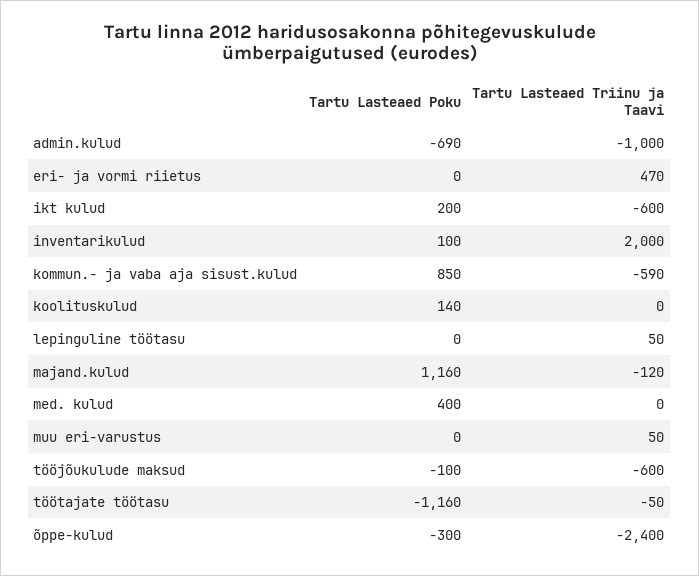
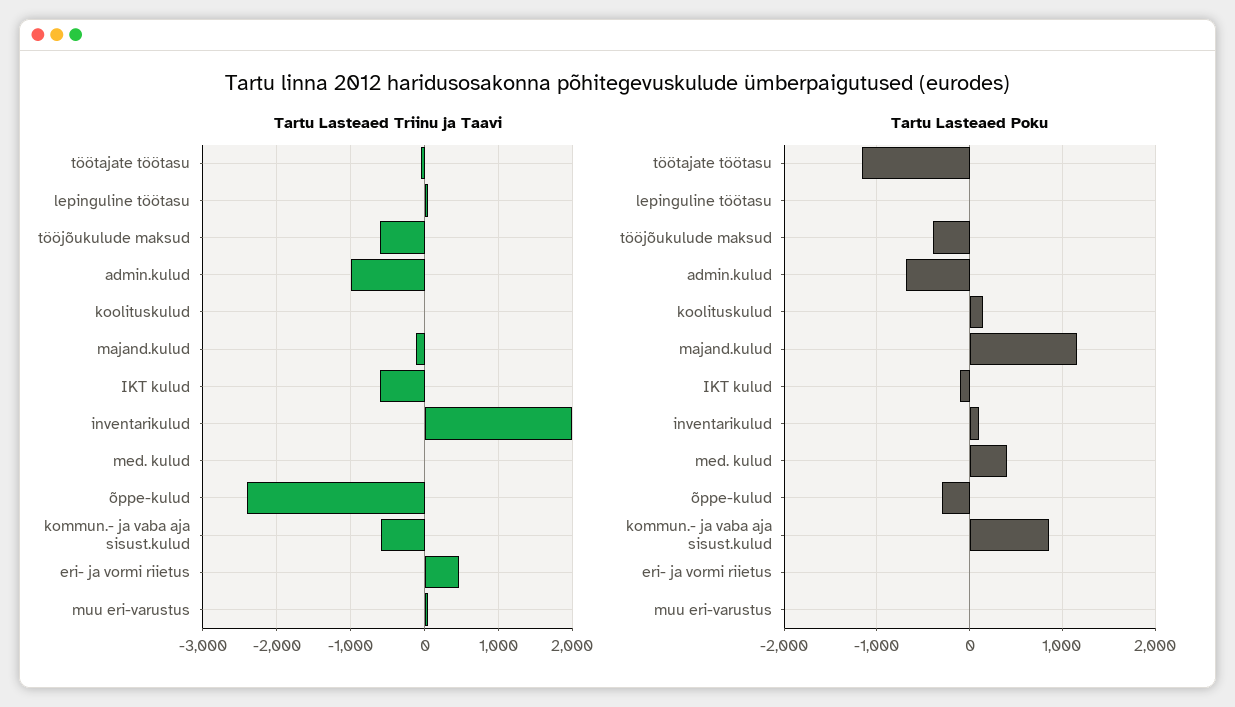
  {
    "Tartu Lasteaed Poku": {
      "admin.kulud": -690,
      "eri- ja vormi riietus": 0,
-     "ikt kulud": 200,
+     "ikt kulud": -100,
      "inventarikulud": 100,
      "kommun.- ja vaba aja sisust.kulud": 850,
      "koolituskulud": 140,
      "lepinguline töötasu": 0,
      "majand.kulud": 1160,
      "med. kulud": 400,
      "muu eri-varustus": 0,
-     "tööjõukulude maksud": -100,
+     "tööjõukulude maksud": -400,
      "töötajate töötasu": -1160,
      "õppe-kulud": -300
    },
    "Tartu Lasteaed Triinu ja Taavi": {
      "admin.kulud": -1000,
      "eri- ja vormi riietus": 470,
      "ikt kulud": -600,
      "inventarikulud": 2000,
      "kommun.- ja vaba aja sisust.kulud": -590,
      "koolituskulud": 0,
      "lepinguline töötasu": 50,
      "majand.kulud": -120,
      "med. kulud": 0,
      "muu eri-varustus": 50,
      "tööjõukulude maksud": -600,
      "töötajate töötasu": -50,
      "õppe-kulud": -2400
    }
  }

